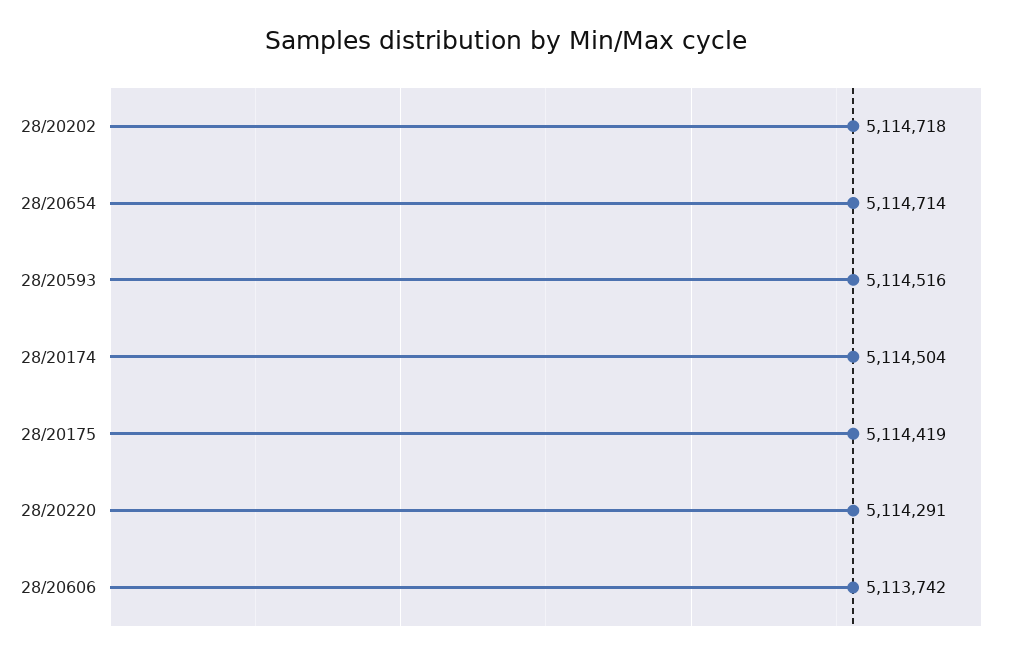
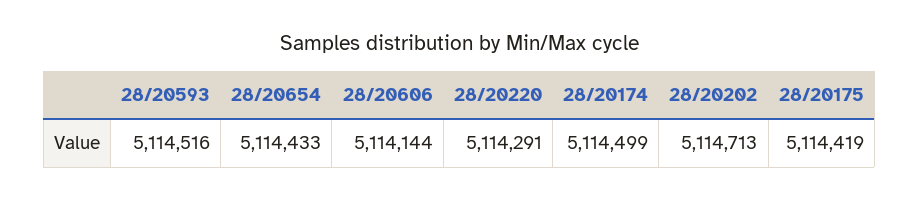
  {
-   "28/20202": 5114718,
+   "28/20202": 5114713,
-   "28/20654": 5114714,
+   "28/20654": 5114433,
    "28/20593": 5114516,
-   "28/20174": 5114504,
+   "28/20174": 5114499,
    "28/20175": 5114419,
    "28/20220": 5114291,
-   "28/20606": 5113742
+   "28/20606": 5114144
  }

